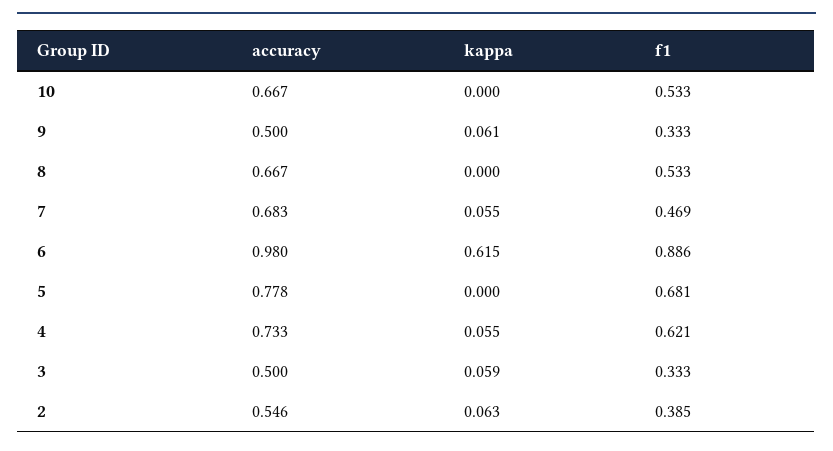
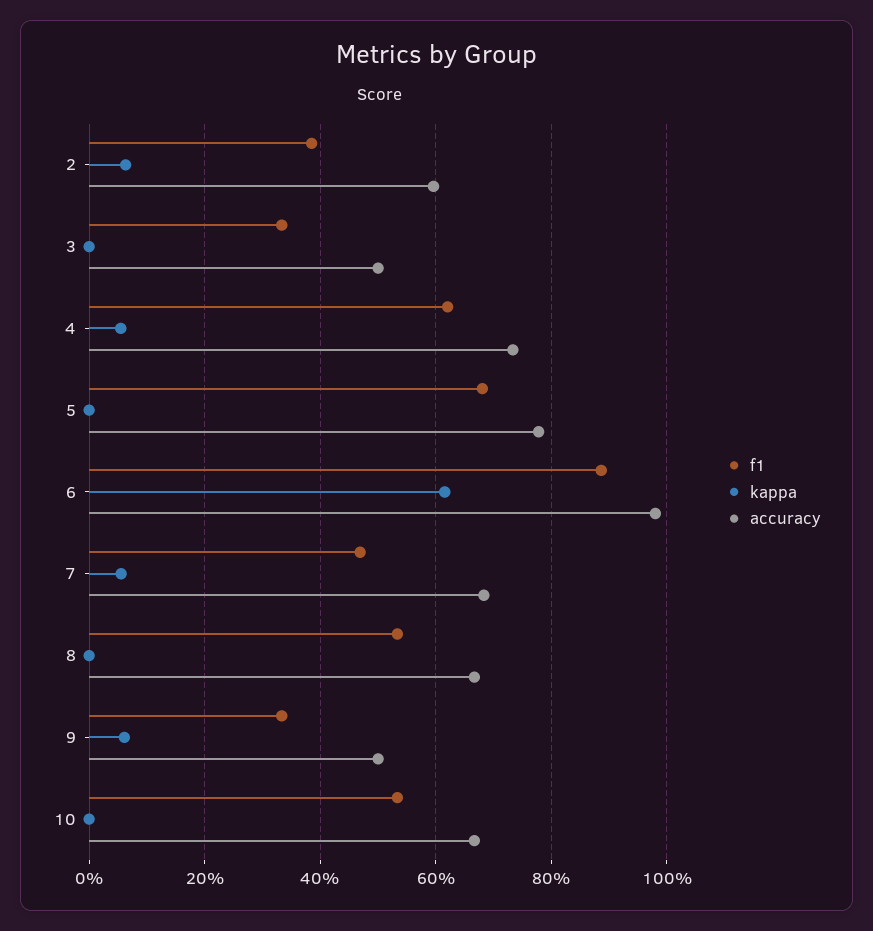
  {
    "accuracy": {
      "10": 0.667,
      "9": 0.5,
      "8": 0.667,
      "7": 0.683,
      "6": 0.98,
      "5": 0.778,
      "4": 0.733,
      "3": 0.5,
-     "2": 0.546
+     "2": 0.6
    },
    "kappa": {
      "10": 0,
      "9": 0.061,
      "8": 0,
      "7": 0.055,
      "6": 0.615,
      "5": 0,
      "4": 0.055,
-     "3": 0.059,
+     "3": 0,
      "2": 0.063
    },
    "f1": {
      "10": 0.533,
      "9": 0.333,
      "8": 0.533,
      "7": 0.469,
      "6": 0.886,
      "5": 0.681,
      "4": 0.621,
      "3": 0.333,
      "2": 0.385
    }
  }

